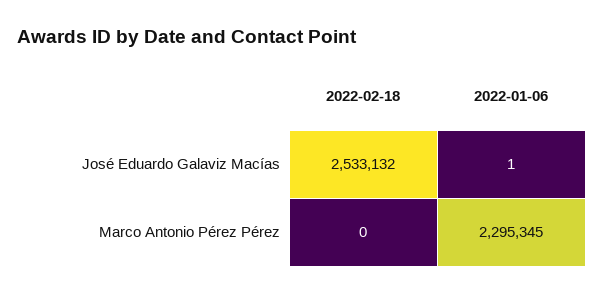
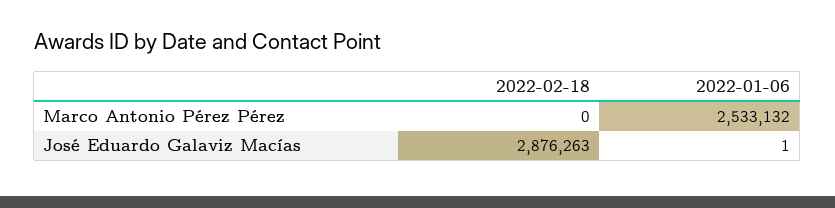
  {
    "2022-02-18": {
-     "José Eduardo Galaviz Macías": 2533132,
+     "José Eduardo Galaviz Macías": 2876263,
      "Marco Antonio Pérez Pérez": 0
    },
    "2022-01-06": {
      "José Eduardo Galaviz Macías": 1,
-     "Marco Antonio Pérez Pérez": 2295345
+     "Marco Antonio Pérez Pérez": 2533132
    }
  }

